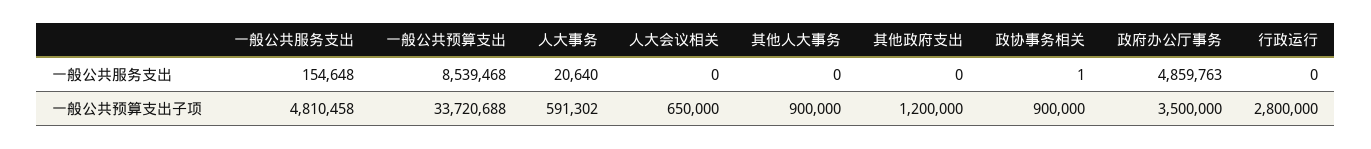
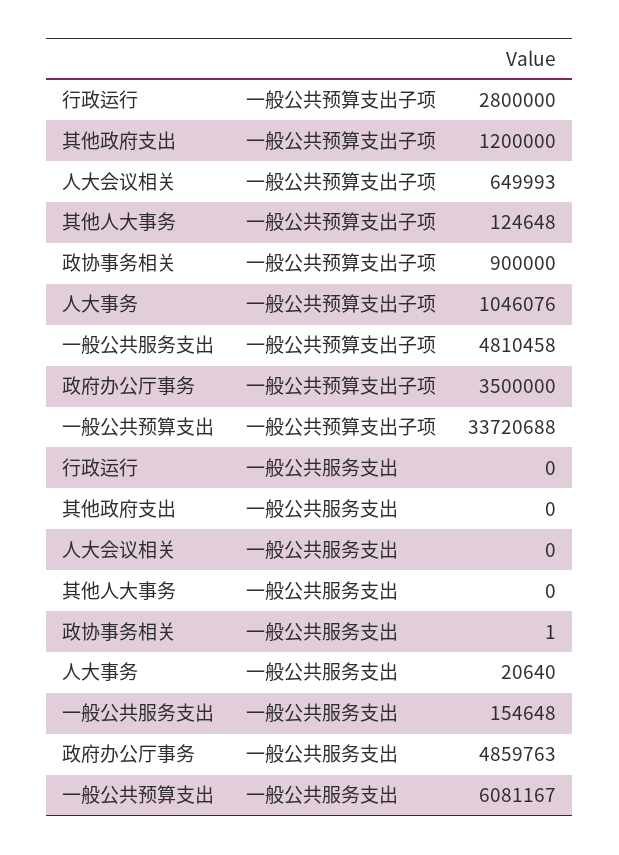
  {
    "一般公共服务支出": {
      "一般公共服务支出": 154648,
      "一般公共预算支出子项": 4810458
    },
    "一般公共预算支出": {
-     "一般公共服务支出": 8539468,
+     "一般公共服务支出": 6081167,
      "一般公共预算支出子项": 33720688
    },
    "人大事务": {
      "一般公共服务支出": 20640,
-     "一般公共预算支出子项": 591302
+     "一般公共预算支出子项": 1046076
    },
    "人大会议相关": {
      "一般公共服务支出": 0,
-     "一般公共预算支出子项": 650000
+     "一般公共预算支出子项": 649993
    },
    "其他人大事务": {
      "一般公共服务支出": 0,
-     "一般公共预算支出子项": 900000
+     "一般公共预算支出子项": 124648
    },
    "其他政府支出": {
      "一般公共服务支出": 0,
      "一般公共预算支出子项": 1200000
    },
    "政协事务相关": {
      "一般公共服务支出": 1,
      "一般公共预算支出子项": 900000
    },
    "政府办公厅事务": {
      "一般公共服务支出": 4859763,
      "一般公共预算支出子项": 3500000
    },
    "行政运行": {
      "一般公共服务支出": 0,
      "一般公共预算支出子项": 2800000
    }
  }

